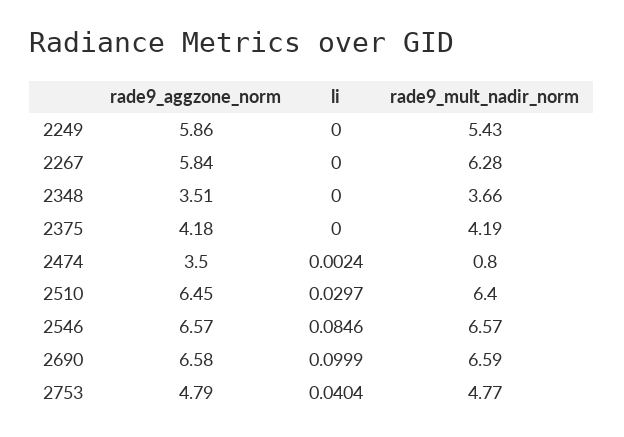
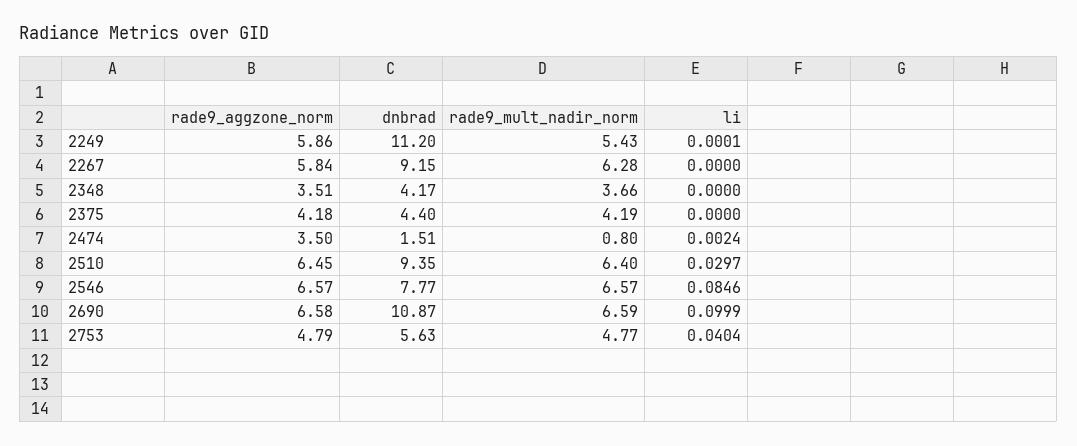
  {
    "rade9_aggzone_norm": {
      "2249": 5.86,
      "2267": 5.84,
      "2348": 3.51,
      "2375": 4.18,
      "2474": 3.5,
      "2510": 6.45,
      "2546": 6.57,
      "2690": 6.58,
      "2753": 4.79
    },
    "li": {
-     "2249": 0,
+     "2249": 0.0001,
      "2267": 0,
      "2348": 0,
      "2375": 0,
      "2474": 0.0024,
      "2510": 0.0297,
      "2546": 0.0846,
      "2690": 0.0999,
      "2753": 0.0404
    },
    "rade9_mult_nadir_norm": {
      "2249": 5.43,
      "2267": 6.28,
      "2348": 3.66,
      "2375": 4.19,
      "2474": 0.8,
      "2510": 6.4,
      "2546": 6.57,
      "2690": 6.59,
      "2753": 4.77
-   }
+   },
+   "dnbrad": {
+     "2249": 11.2,
+     "2267": 9.15,
+     "2348": 4.17,
+     "2375": 4.4,
+     "2474": 1.51,
+     "2510": 9.35,
+     "2546": 7.77,
+     "2690": 10.87,
+     "2753": 5.63
+   }
  }

